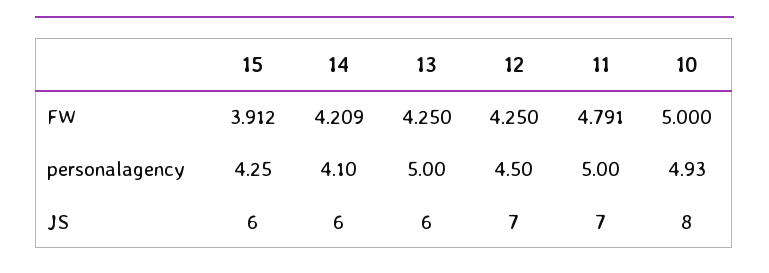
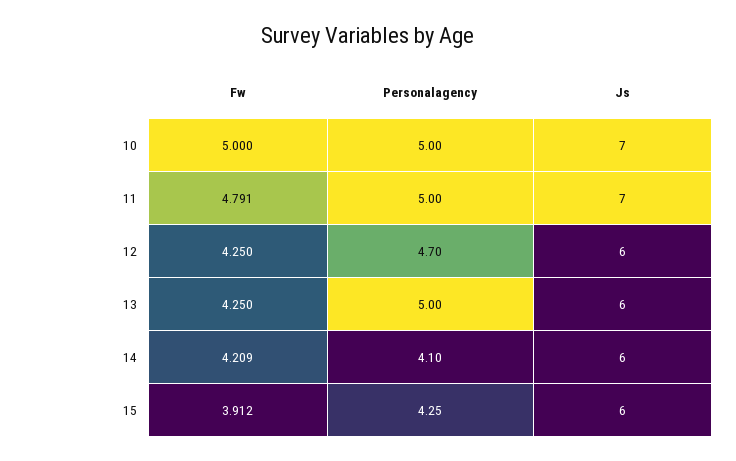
  {
    "15": {
      "FW": 3.912,
      "personalagency": 4.25,
      "JS": 6
    },
    "14": {
      "FW": 4.209,
      "personalagency": 4.1,
      "JS": 6
    },
    "13": {
      "FW": 4.25,
      "personalagency": 5,
      "JS": 6
    },
    "12": {
      "FW": 4.25,
-     "personalagency": 4.5,
+     "personalagency": 4.7,
-     "JS": 7
+     "JS": 6
    },
    "11": {
      "FW": 4.791,
      "personalagency": 5,
      "JS": 7
    },
    "10": {
      "FW": 5,
-     "personalagency": 4.93,
+     "personalagency": 5,
-     "JS": 8
+     "JS": 7
    }
  }

